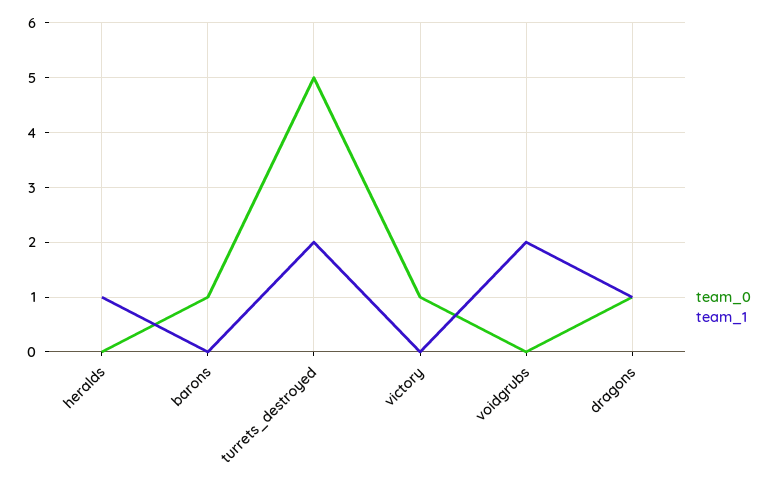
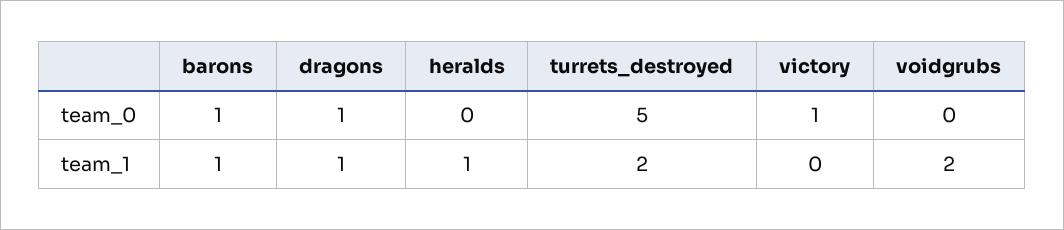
  {
    "team_0": {
      "heralds": 0,
      "barons": 1,
      "turrets_destroyed": 5,
      "victory": 1,
      "voidgrubs": 0,
      "dragons": 1
    },
    "team_1": {
      "heralds": 1,
-     "barons": 0,
+     "barons": 1,
      "turrets_destroyed": 2,
      "victory": 0,
      "voidgrubs": 2,
      "dragons": 1
    }
  }

